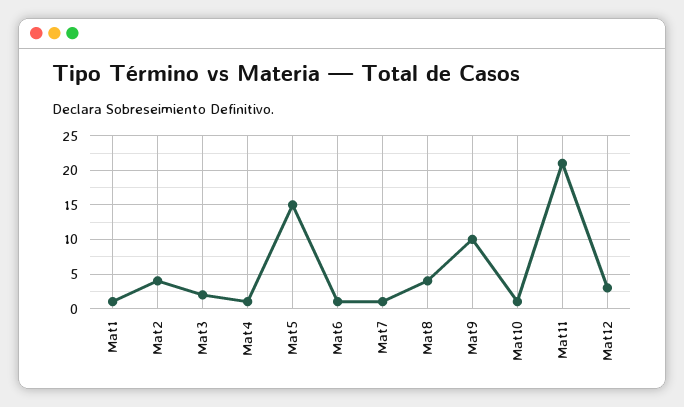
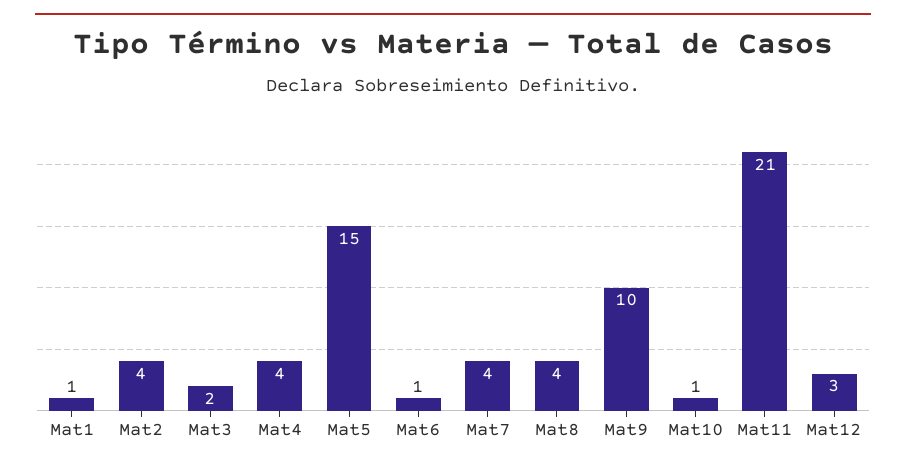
  {
    "Mat1": 1,
    "Mat2": 4,
    "Mat3": 2,
-   "Mat4": 1,
+   "Mat4": 4,
    "Mat5": 15,
    "Mat6": 1,
-   "Mat7": 1,
+   "Mat7": 4,
    "Mat8": 4,
    "Mat9": 10,
    "Mat10": 1,
    "Mat11": 21,
    "Mat12": 3
  }

